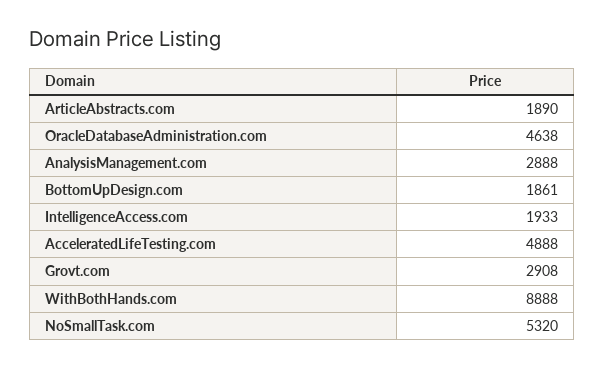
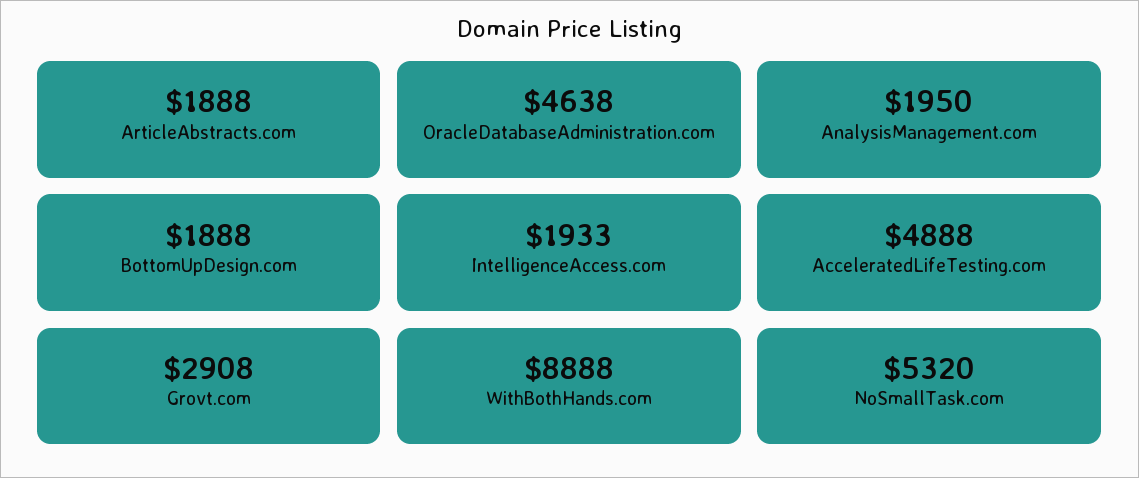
  {
-   "ArticleAbstracts.com": 1890,
+   "ArticleAbstracts.com": 1888,
    "OracleDatabaseAdministration.com": 4638,
-   "AnalysisManagement.com": 2888,
+   "AnalysisManagement.com": 1950,
-   "BottomUpDesign.com": 1861,
+   "BottomUpDesign.com": 1888,
    "IntelligenceAccess.com": 1933,
    "AcceleratedLifeTesting.com": 4888,
    "Grovt.com": 2908,
    "WithBothHands.com": 8888,
    "NoSmallTask.com": 5320
  }

